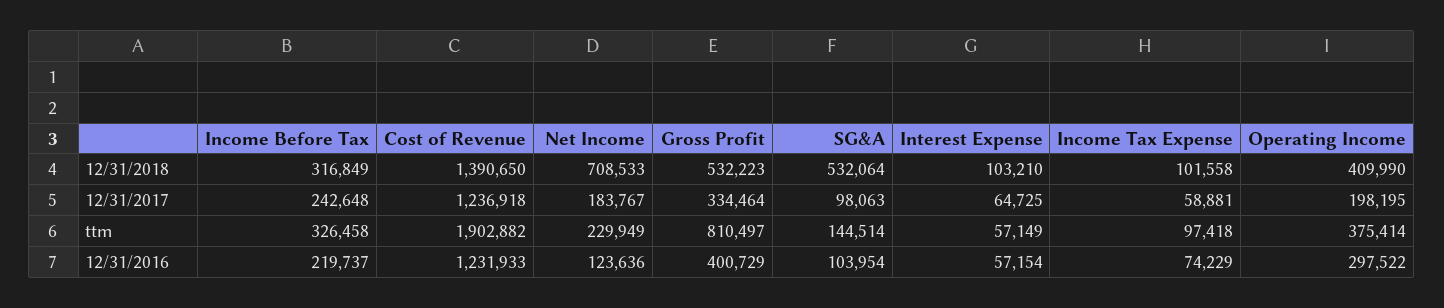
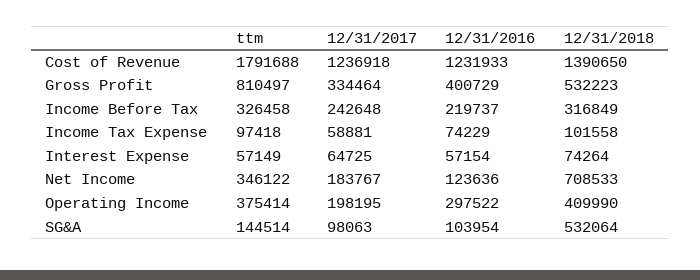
  {
    "Income Before Tax": {
      "12/31/2018": 316849,
      "12/31/2017": 242648,
      "ttm": 326458,
      "12/31/2016": 219737
    },
    "Cost of Revenue": {
      "12/31/2018": 1390650,
      "12/31/2017": 1236918,
-     "ttm": 1902882,
+     "ttm": 1791688,
      "12/31/2016": 1231933
    },
    "Net Income": {
      "12/31/2018": 708533,
      "12/31/2017": 183767,
-     "ttm": 229949,
+     "ttm": 346122,
      "12/31/2016": 123636
    },
    "Gross Profit": {
      "12/31/2018": 532223,
      "12/31/2017": 334464,
      "ttm": 810497,
      "12/31/2016": 400729
    },
    "SG&A": {
      "12/31/2018": 532064,
      "12/31/2017": 98063,
      "ttm": 144514,
      "12/31/2016": 103954
    },
    "Interest Expense": {
-     "12/31/2018": 103210,
+     "12/31/2018": 74264,
      "12/31/2017": 64725,
      "ttm": 57149,
      "12/31/2016": 57154
    },
    "Income Tax Expense": {
      "12/31/2018": 101558,
      "12/31/2017": 58881,
      "ttm": 97418,
      "12/31/2016": 74229
    },
    "Operating Income": {
      "12/31/2018": 409990,
      "12/31/2017": 198195,
      "ttm": 375414,
      "12/31/2016": 297522
    }
  }

